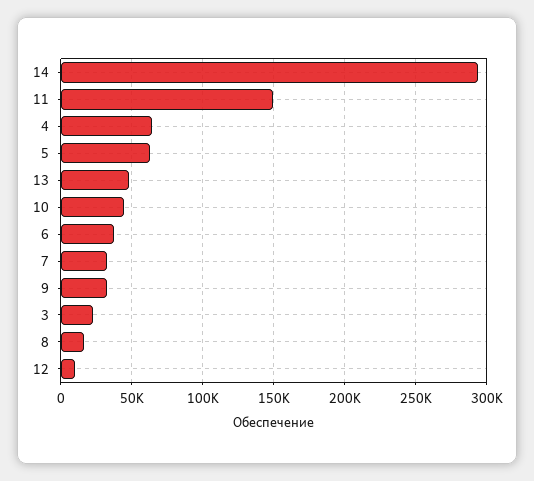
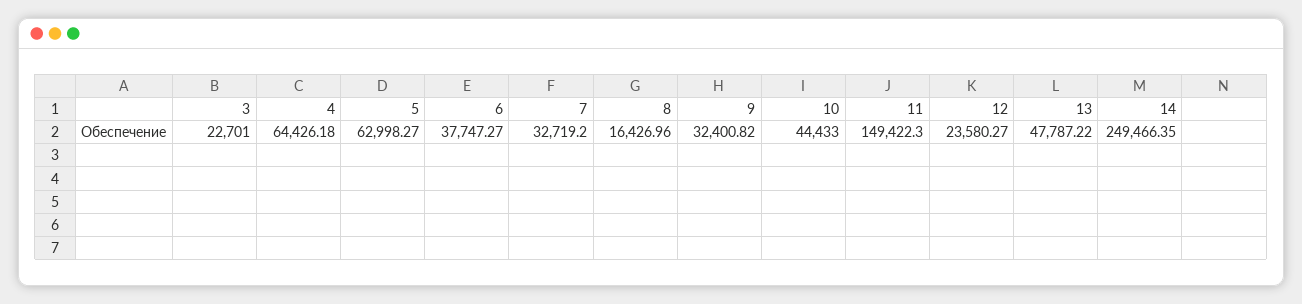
  {
-   "14": 295000,
+   "14": 249466.35,
    "11": 149422.3,
    "4": 64426.18,
    "5": 62998.27,
    "13": 47787.22,
    "10": 44433,
    "6": 37747.27,
    "7": 32719.2,
    "9": 32400.82,
    "3": 22701,
    "8": 16426.96,
-   "12": 10000
+   "12": 23580.27
  }

